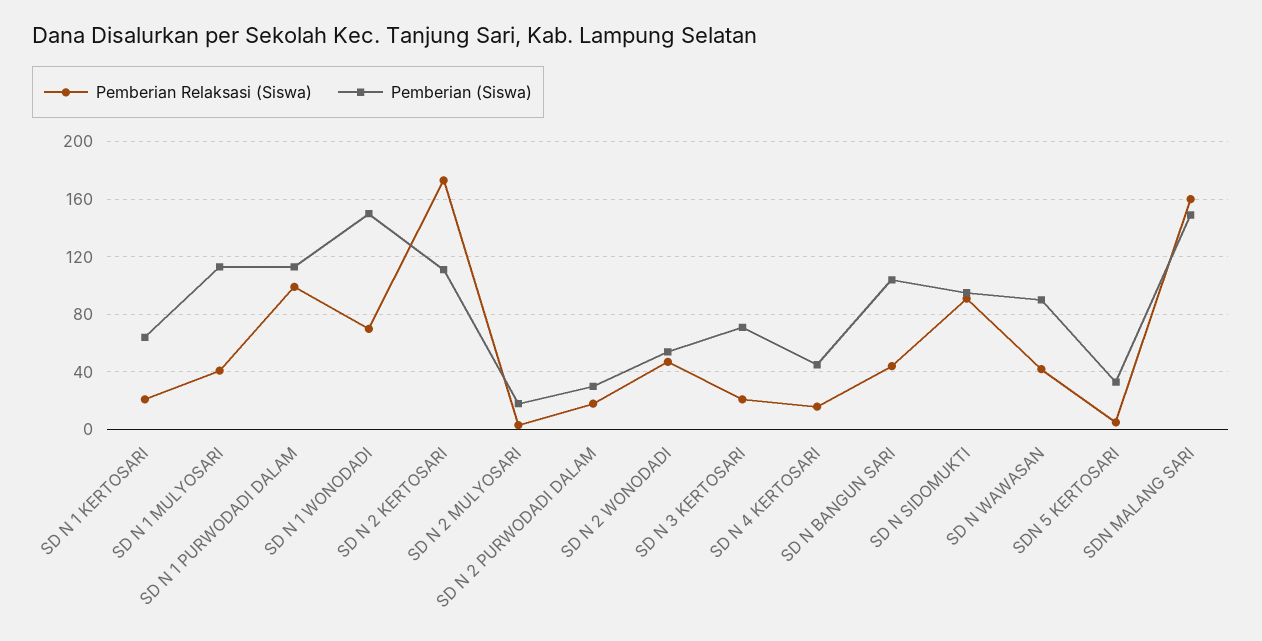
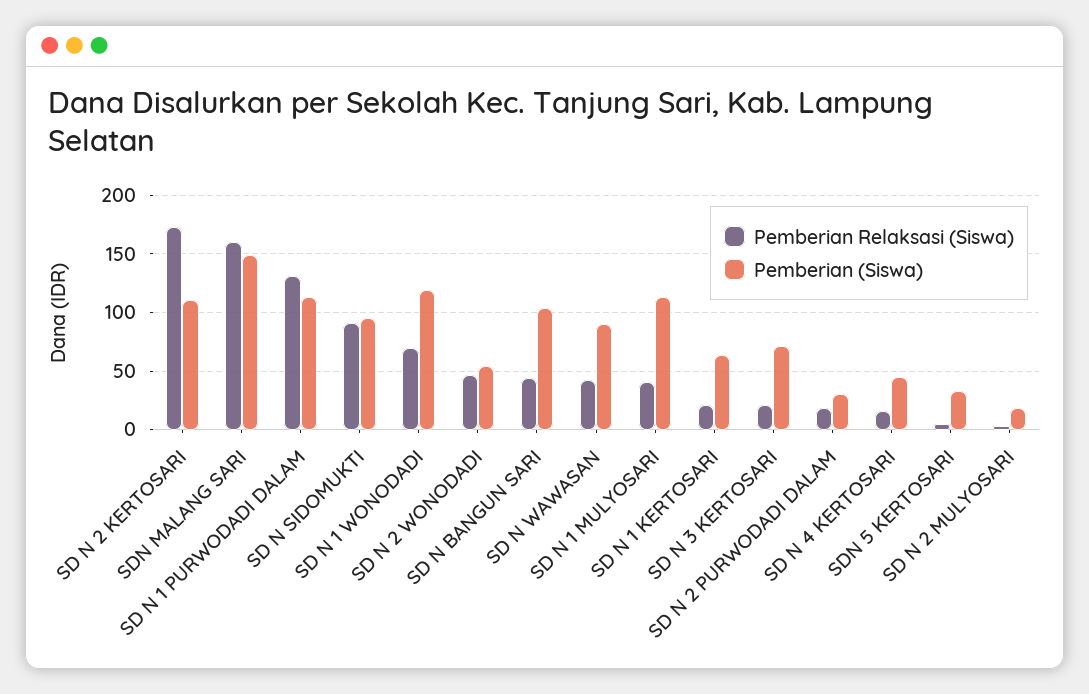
  {
    "Pemberian Relaksasi (Siswa)": {
      "SD N 1 KERTOSARI": 20,
      "SD N 1 MULYOSARI": 40,
-     "SD N 1 PURWODADI DALAM": 100,
+     "SD N 1 PURWODADI DALAM": 130,
      "SD N 1 WONODADI": 70,
      "SD N 2 KERTOSARI": 175,
      "SD N 2 MULYOSARI": 5,
      "SD N 2 PURWODADI DALAM": 20,
      "SD N 2 WONODADI": 45,
      "SD N 3 KERTOSARI": 20,
      "SD N 4 KERTOSARI": 15,
      "SD N BANGUN SARI": 45,
      "SD N SIDOMUKTI": 90,
      "SD N WAWASAN": 40,
      "SDN 5 KERTOSARI": 5,
      "SDN MALANG SARI": 160
    },
    "Pemberian (Siswa)": {
      "SD N 1 KERTOSARI": 65,
      "SD N 1 MULYOSARI": 115,
      "SD N 1 PURWODADI DALAM": 115,
-     "SD N 1 WONODADI": 150,
+     "SD N 1 WONODADI": 120,
      "SD N 2 KERTOSARI": 110,
      "SD N 2 MULYOSARI": 20,
      "SD N 2 PURWODADI DALAM": 30,
      "SD N 2 WONODADI": 55,
      "SD N 3 KERTOSARI": 70,
      "SD N 4 KERTOSARI": 45,
      "SD N BANGUN SARI": 105,
      "SD N SIDOMUKTI": 95,
      "SD N WAWASAN": 90,
      "SDN 5 KERTOSARI": 35,
      "SDN MALANG SARI": 150
    }
  }

